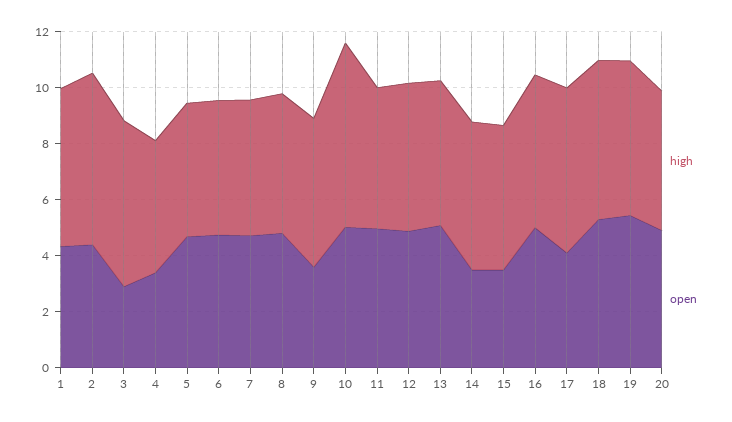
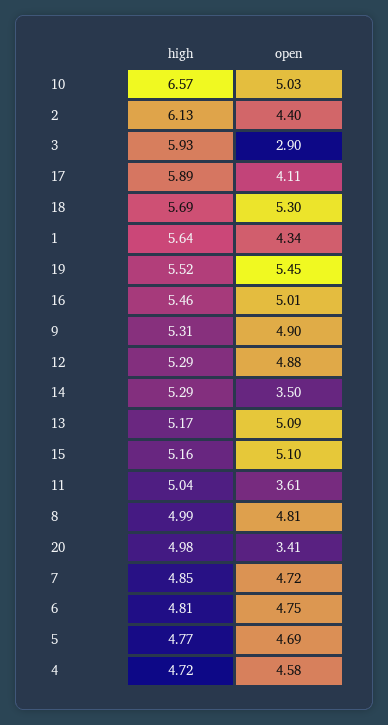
  {
    "high": {
      "1": 5.64,
      "2": 6.13,
      "3": 5.93,
      "4": 4.72,
      "5": 4.77,
      "6": 4.81,
      "7": 4.85,
      "8": 4.99,
      "9": 5.31,
      "10": 6.57,
      "11": 5.04,
      "12": 5.29,
      "13": 5.17,
      "14": 5.29,
      "15": 5.16,
      "16": 5.46,
      "17": 5.89,
      "18": 5.69,
      "19": 5.52,
      "20": 4.98
    },
    "open": {
      "1": 4.34,
      "2": 4.4,
      "3": 2.9,
-     "4": 3.5,
+     "4": 4.58,
      "5": 4.69,
      "6": 4.75,
      "7": 4.72,
      "8": 4.81,
-     "9": 3.5,
+     "9": 4.9,
      "10": 5.03,
-     "11": 5,
+     "11": 3.61,
      "12": 4.88,
      "13": 5.09,
      "14": 3.5,
-     "15": 3.5,
+     "15": 5.1,
      "16": 5.01,
      "17": 4.11,
      "18": 5.3,
      "19": 5.45,
-     "20": 5
+     "20": 3.41
    }
  }

